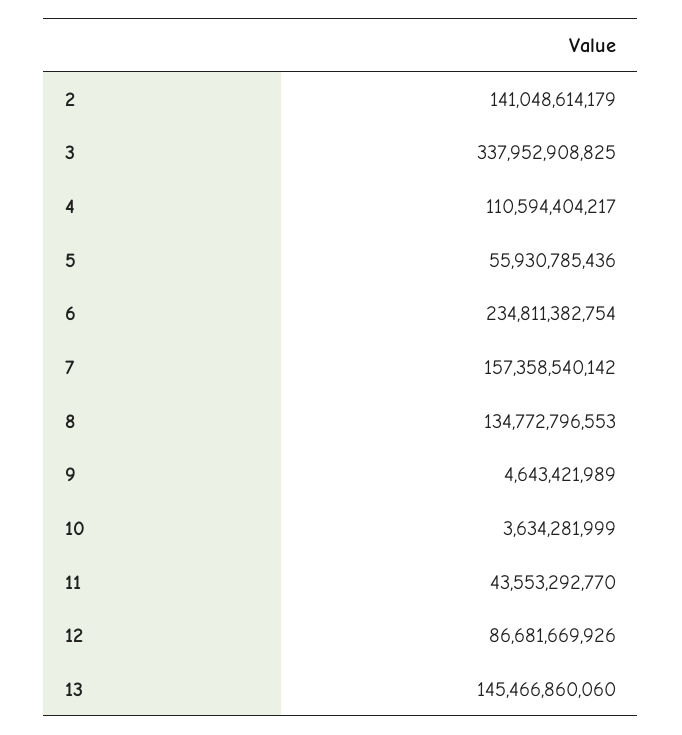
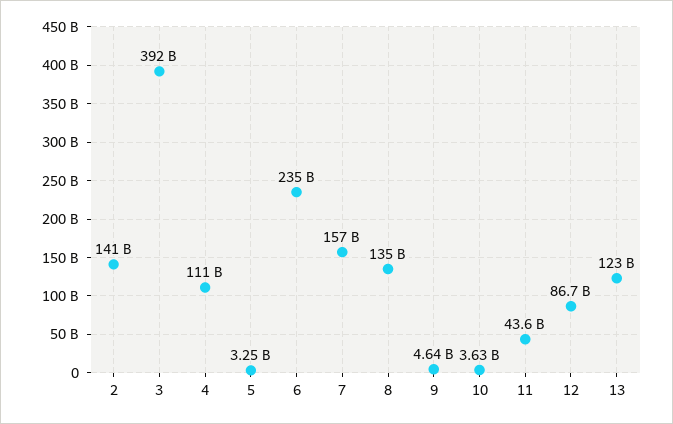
  {
    "2": 141048614179,
-   "3": 337952908825,
+   "3": 392000000000,
    "4": 110594404217,
-   "5": 55930785436,
+   "5": 3250000000,
    "6": 234811382754,
    "7": 157358540142,
    "8": 134772796553,
    "9": 4643421989,
    "10": 3634281999,
    "11": 43553292770,
    "12": 86681669926,
-   "13": 145466860060
+   "13": 123000000000
  }

